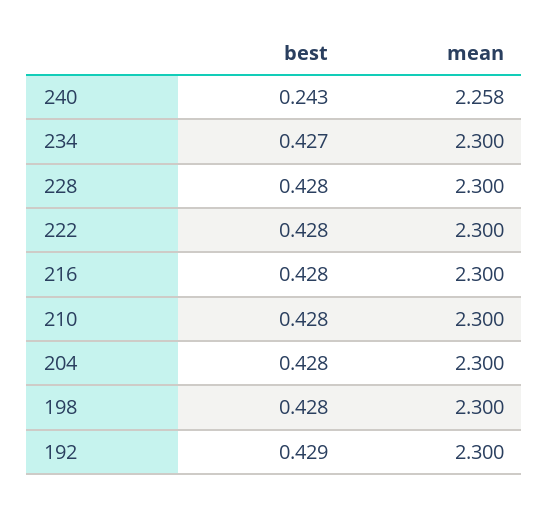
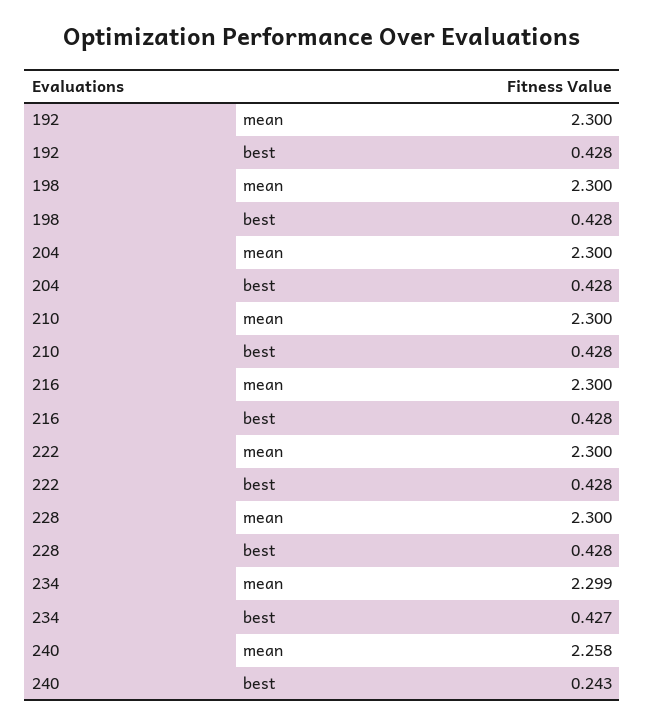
  {
    "best": {
      "240": 0.243,
      "234": 0.427,
      "228": 0.428,
      "222": 0.428,
      "216": 0.428,
      "210": 0.428,
      "204": 0.428,
      "198": 0.428,
-     "192": 0.429
+     "192": 0.428
    },
    "mean": {
      "240": 2.258,
-     "234": 2.3,
+     "234": 2.299,
      "228": 2.3,
      "222": 2.3,
      "216": 2.3,
      "210": 2.3,
      "204": 2.3,
      "198": 2.3,
      "192": 2.3
    }
  }

